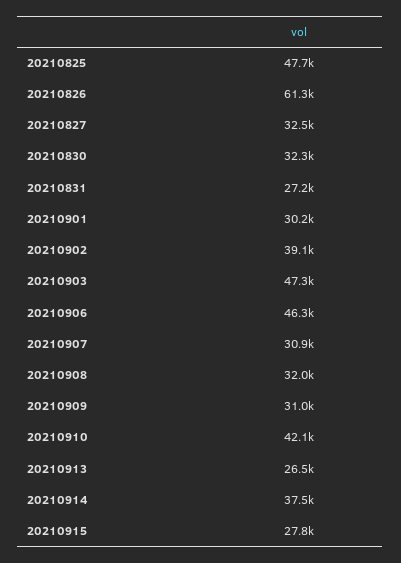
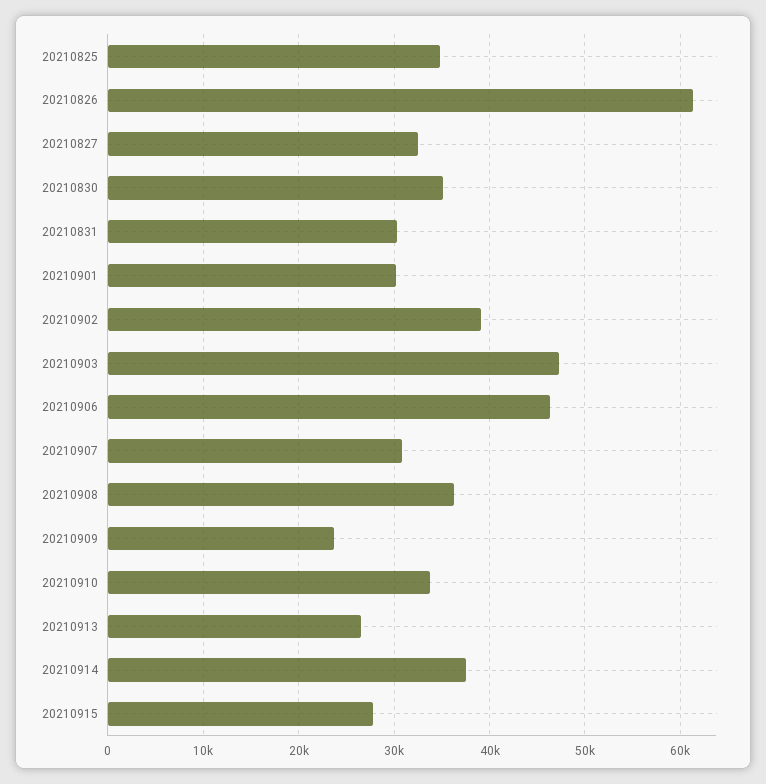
  {
-   "20210825": 47700,
+   "20210825": 35000,
    "20210826": 61300,
    "20210827": 32500,
-   "20210830": 32300,
+   "20210830": 35000,
-   "20210831": 27200,
+   "20210831": 30000,
    "20210901": 30200,
    "20210902": 39100,
    "20210903": 47300,
    "20210906": 46300,
    "20210907": 30900,
-   "20210908": 32000,
+   "20210908": 36000,
-   "20210909": 31000,
+   "20210909": 24000,
-   "20210910": 42100,
+   "20210910": 34000,
    "20210913": 26500,
    "20210914": 37500,
    "20210915": 27800
  }

